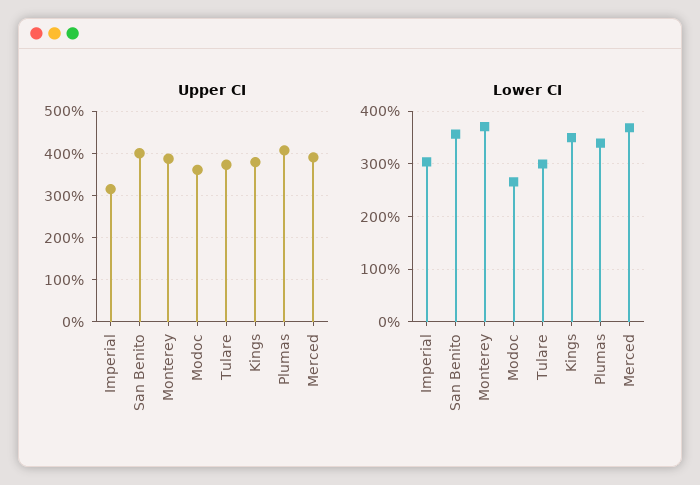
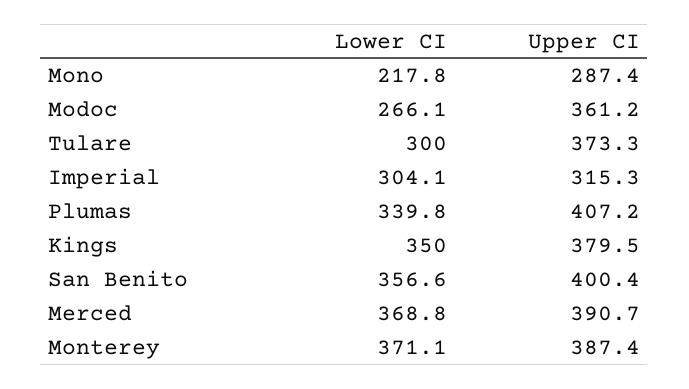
  {
    "Upper CI": {
      "Imperial": 315.3,
      "San Benito": 400.4,
      "Monterey": 387.4,
      "Modoc": 361.2,
      "Tulare": 373.3,
      "Kings": 379.5,
      "Plumas": 407.2,
-     "Merced": 390.7
+     "Merced": 390.7,
+     "Mono": 287.4
    },
    "Lower CI": {
      "Imperial": 304.1,
      "San Benito": 356.6,
      "Monterey": 371.1,
      "Modoc": 266.1,
      "Tulare": 300,
      "Kings": 350,
      "Plumas": 339.8,
-     "Merced": 368.8
+     "Merced": 368.8,
+     "Mono": 217.8
    }
  }

